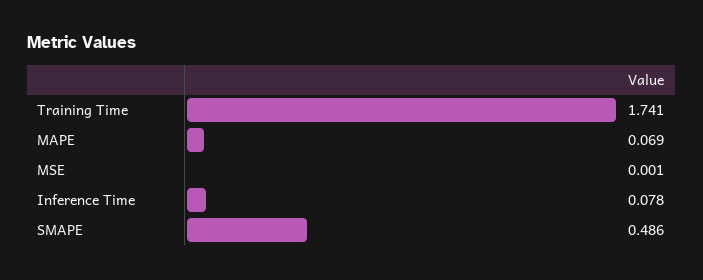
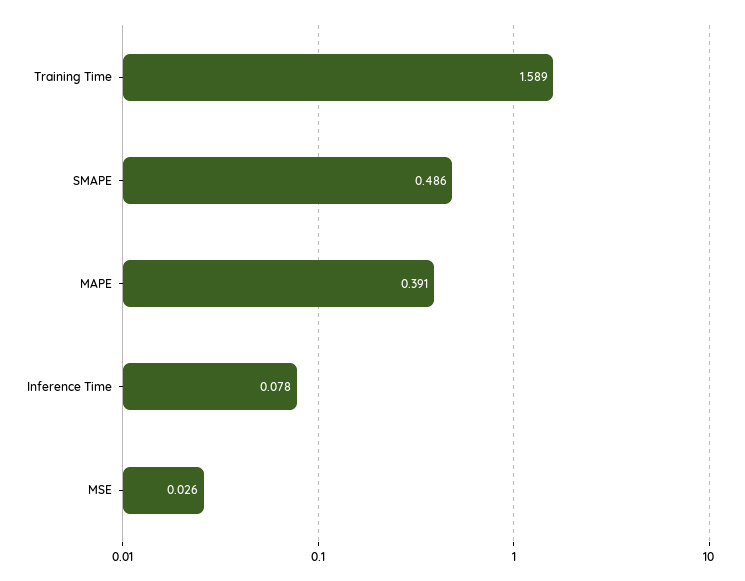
  {
-   "Training Time": 1.741,
+   "Training Time": 1.589,
-   "MAPE": 0.069,
+   "MAPE": 0.391,
-   "MSE": 0.001,
+   "MSE": 0.026,
    "Inference Time": 0.078,
    "SMAPE": 0.486
  }

